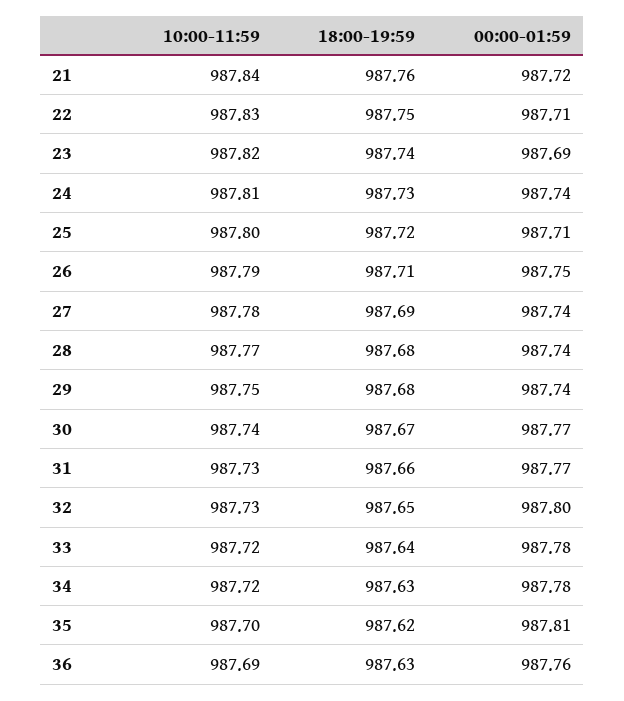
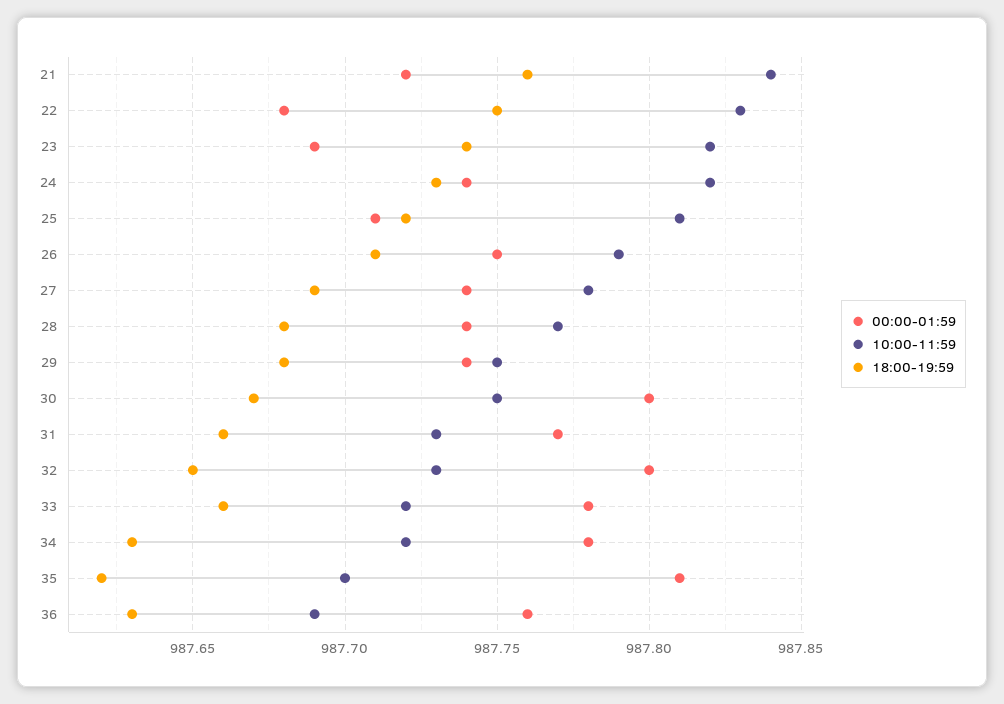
  {
    "10:00-11:59": {
      "21": 987.84,
      "22": 987.83,
      "23": 987.82,
-     "24": 987.81,
+     "24": 987.82,
-     "25": 987.8,
+     "25": 987.81,
      "26": 987.79,
      "27": 987.78,
      "28": 987.77,
      "29": 987.75,
-     "30": 987.74,
+     "30": 987.75,
      "31": 987.73,
      "32": 987.73,
      "33": 987.72,
      "34": 987.72,
      "35": 987.7,
      "36": 987.69
    },
    "18:00-19:59": {
      "21": 987.76,
      "22": 987.75,
      "23": 987.74,
      "24": 987.73,
      "25": 987.72,
      "26": 987.71,
      "27": 987.69,
      "28": 987.68,
      "29": 987.68,
      "30": 987.67,
      "31": 987.66,
      "32": 987.65,
-     "33": 987.64,
+     "33": 987.66,
      "34": 987.63,
      "35": 987.62,
      "36": 987.63
    },
    "00:00-01:59": {
      "21": 987.72,
-     "22": 987.71,
+     "22": 987.68,
      "23": 987.69,
      "24": 987.74,
      "25": 987.71,
      "26": 987.75,
      "27": 987.74,
      "28": 987.74,
      "29": 987.74,
-     "30": 987.77,
+     "30": 987.8,
      "31": 987.77,
      "32": 987.8,
      "33": 987.78,
      "34": 987.78,
      "35": 987.81,
      "36": 987.76
    }
  }

